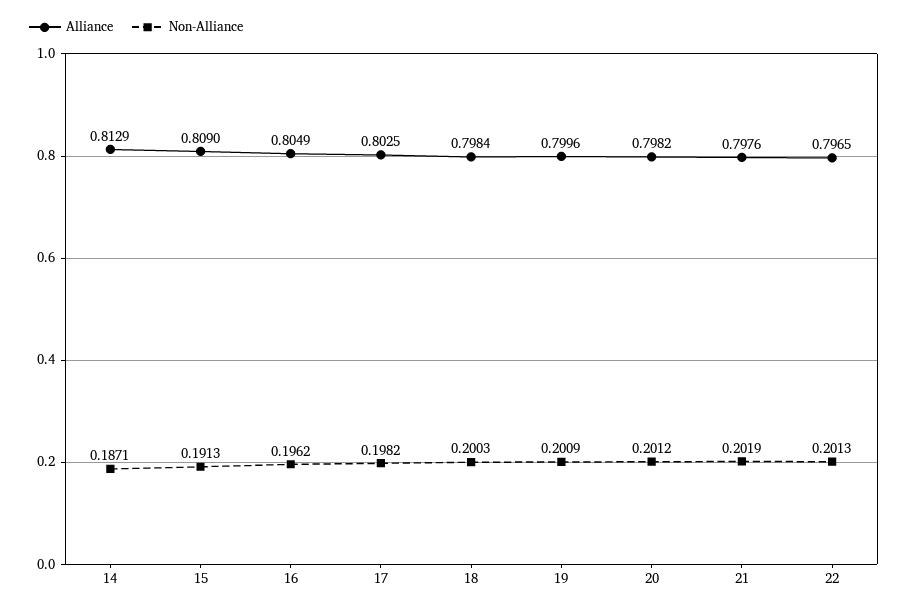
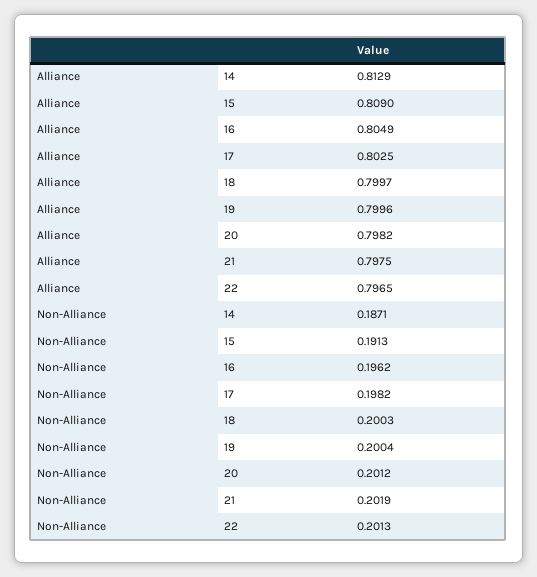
  {
    "Alliance": {
      "14": 0.8129,
      "15": 0.809,
      "16": 0.8049,
      "17": 0.8025,
-     "18": 0.7984,
+     "18": 0.7997,
      "19": 0.7996,
      "20": 0.7982,
-     "21": 0.7976,
+     "21": 0.7975,
      "22": 0.7965
    },
    "Non-Alliance": {
      "14": 0.1871,
      "15": 0.1913,
      "16": 0.1962,
      "17": 0.1982,
      "18": 0.2003,
-     "19": 0.2009,
+     "19": 0.2004,
      "20": 0.2012,
      "21": 0.2019,
      "22": 0.2013
    }
  }

